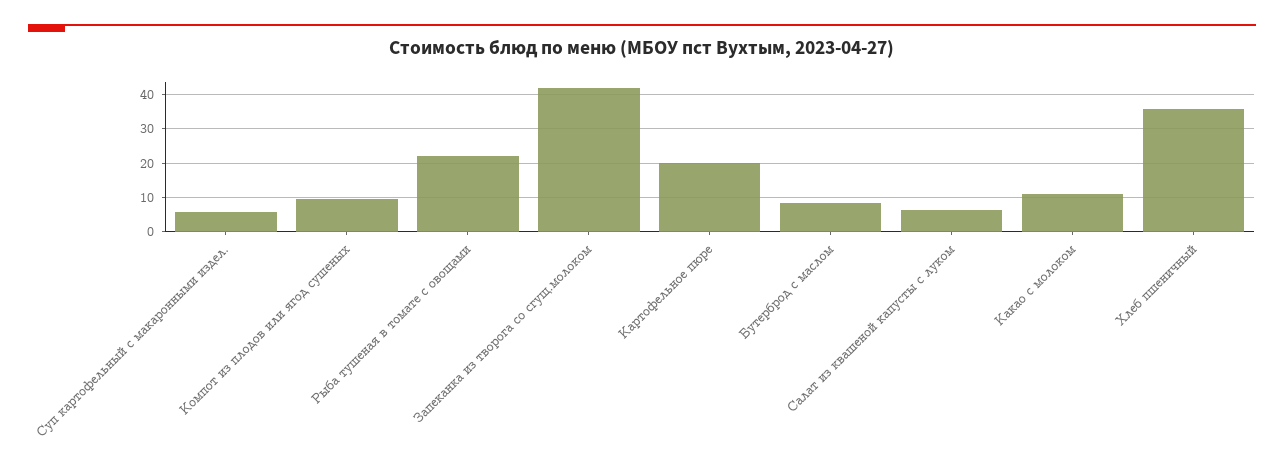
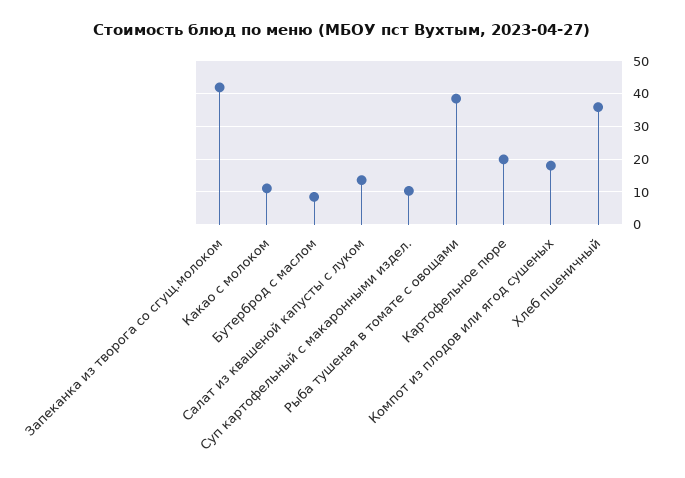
  {
-   "Суп картофельный с макаронными издел.": 6,
+   "Суп картофельный с макаронными издел.": 10,
-   "Компот из плодов или ягод сушеных": 10,
+   "Компот из плодов или ягод сушеных": 18,
-   "Рыба тушеная в томате с овощами": 22,
+   "Рыба тушеная в томате с овощами": 38,
    "Запеканка из творога со сгущ.молоком": 42,
    "Картофельное пюре": 20,
    "Бутерброд с маслом": 8,
-   "Салат из квашеной капусты с луком": 6,
+   "Салат из квашеной капусты с луком": 14,
    "Какао с молоком": 12,
    "Хлеб пшеничный": 36
  }

